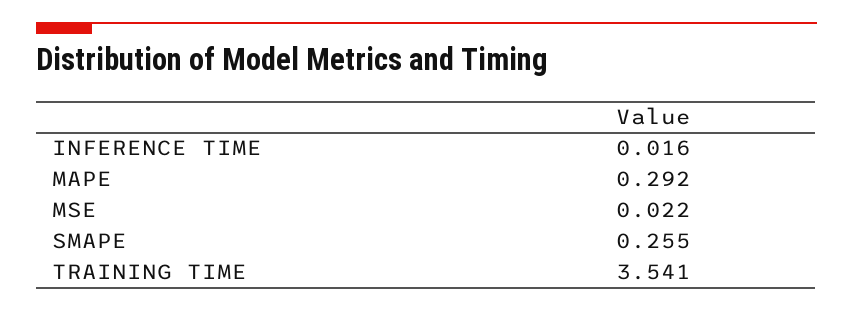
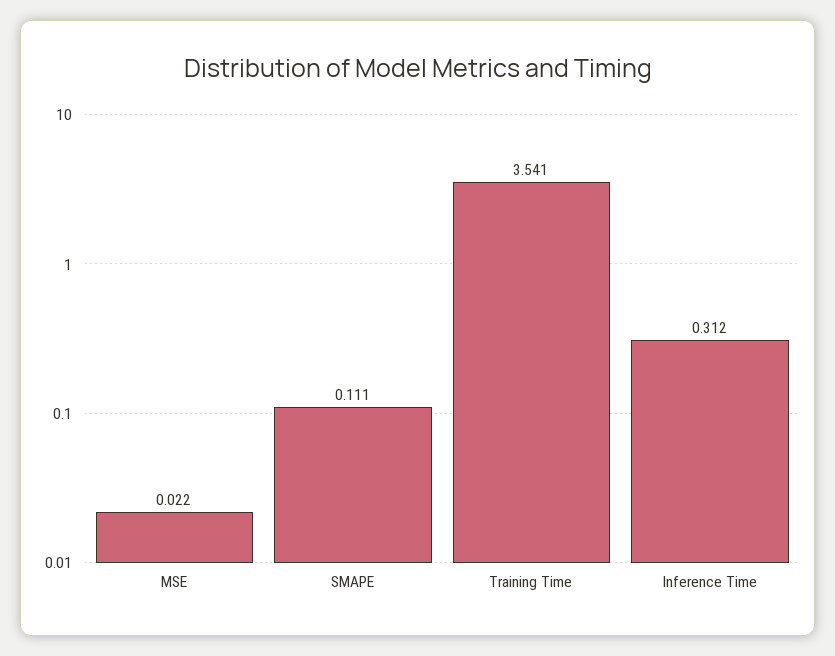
  {
-   "INFERENCE TIME": 0.016,
+   "INFERENCE TIME": 0.312,
-   "MAPE": 0.292,
    "MSE": 0.022,
-   "SMAPE": 0.255,
+   "SMAPE": 0.111,
    "TRAINING TIME": 3.541
  }

